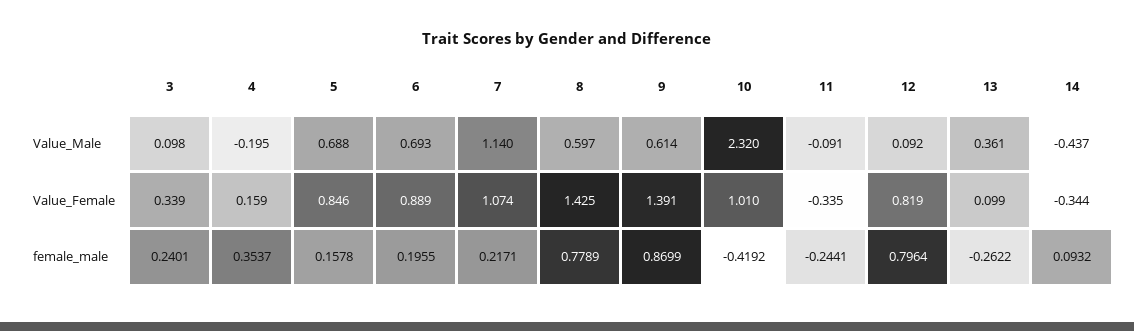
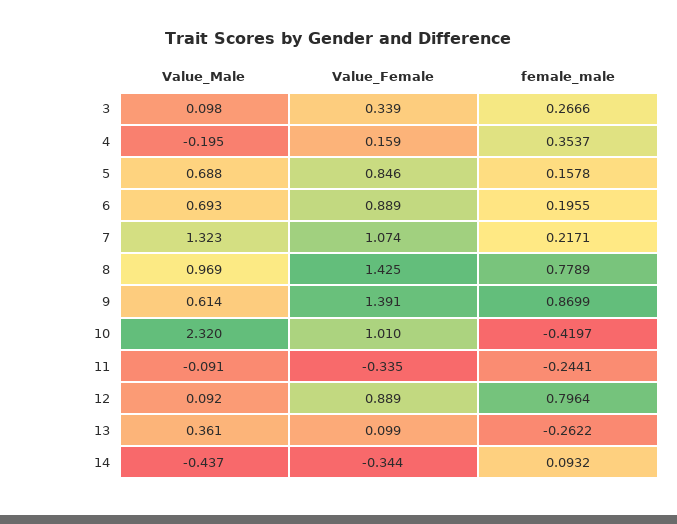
  {
    "3": {
      "Value_Male": 0.098,
      "Value_Female": 0.339,
-     "female_male": 0.2401
+     "female_male": 0.2666
    },
    "4": {
      "Value_Male": -0.195,
      "Value_Female": 0.159,
      "female_male": 0.3537
    },
    "5": {
      "Value_Male": 0.688,
      "Value_Female": 0.846,
      "female_male": 0.1578
    },
    "6": {
      "Value_Male": 0.693,
      "Value_Female": 0.889,
      "female_male": 0.1955
    },
    "7": {
-     "Value_Male": 1.14,
+     "Value_Male": 1.323,
      "Value_Female": 1.074,
      "female_male": 0.2171
    },
    "8": {
-     "Value_Male": 0.597,
+     "Value_Male": 0.969,
      "Value_Female": 1.425,
      "female_male": 0.7789
    },
    "9": {
      "Value_Male": 0.614,
      "Value_Female": 1.391,
      "female_male": 0.8699
    },
    "10": {
      "Value_Male": 2.32,
      "Value_Female": 1.01,
-     "female_male": -0.4192
+     "female_male": -0.4197
    },
    "11": {
      "Value_Male": -0.091,
      "Value_Female": -0.335,
      "female_male": -0.2441
    },
    "12": {
      "Value_Male": 0.092,
-     "Value_Female": 0.819,
+     "Value_Female": 0.889,
      "female_male": 0.7964
    },
    "13": {
      "Value_Male": 0.361,
      "Value_Female": 0.099,
      "female_male": -0.2622
    },
    "14": {
      "Value_Male": -0.437,
      "Value_Female": -0.344,
      "female_male": 0.0932
    }
  }

